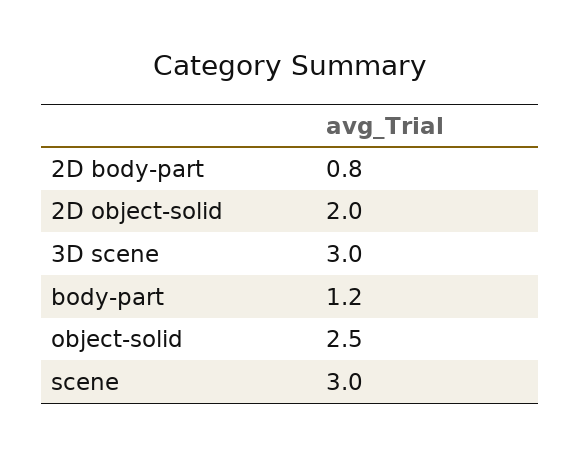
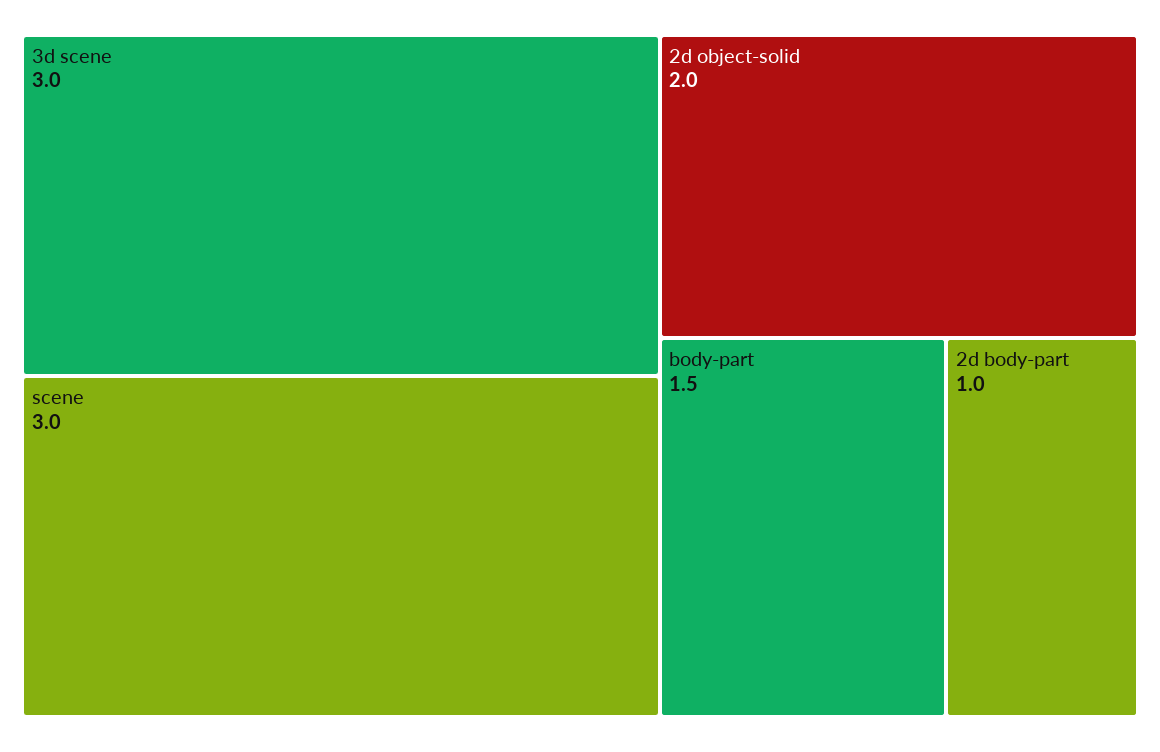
  {
-   "2D body-part": 0.8,
+   "2D body-part": 1,
    "2D object-solid": 2,
    "3D scene": 3,
-   "body-part": 1.2,
+   "body-part": 1.5,
-   "object-solid": 2.5,
    "scene": 3
  }

